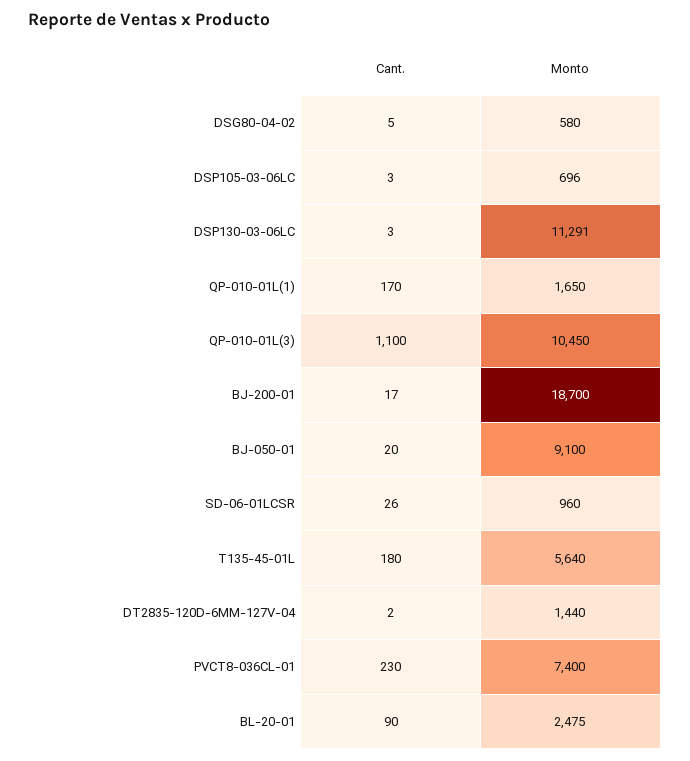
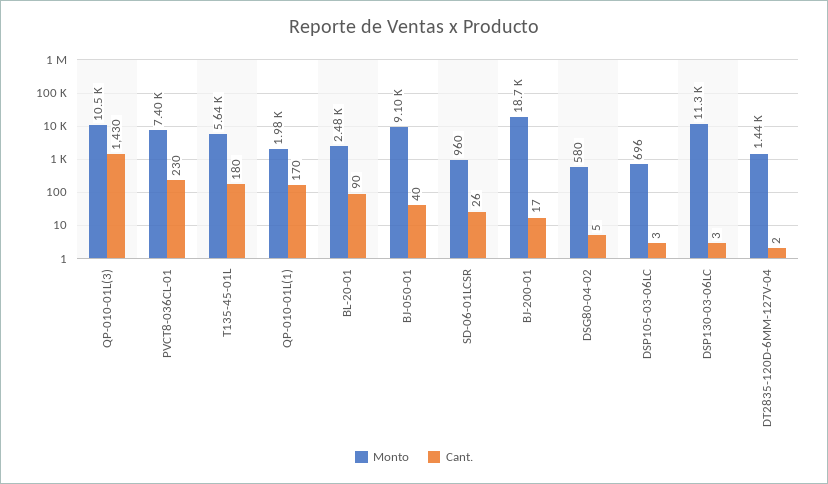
  {
    "Cant.": {
      "DSG80-04-02": 5,
      "DSP105-03-06LC": 3,
      "DSP130-03-06LC": 3,
      "QP-010-01L(1)": 170,
-     "QP-010-01L(3)": 1100,
+     "QP-010-01L(3)": 1430,
      "BJ-200-01": 17,
-     "BJ-050-01": 20,
+     "BJ-050-01": 40,
      "SD-06-01LCSR": 26,
      "T135-45-01L": 180,
      "DT2835-120D-6MM-127V-04": 2,
      "PVCT8-036CL-01": 230,
      "BL-20-01": 90
    },
    "Monto": {
      "DSG80-04-02": 580,
      "DSP105-03-06LC": 696,
      "DSP130-03-06LC": 11291,
-     "QP-010-01L(1)": 1650,
+     "QP-010-01L(1)": 1980,
      "QP-010-01L(3)": 10450,
      "BJ-200-01": 18700,
      "BJ-050-01": 9100,
      "SD-06-01LCSR": 960,
      "T135-45-01L": 5640,
      "DT2835-120D-6MM-127V-04": 1440,
      "PVCT8-036CL-01": 7400,
      "BL-20-01": 2475
    }
  }

